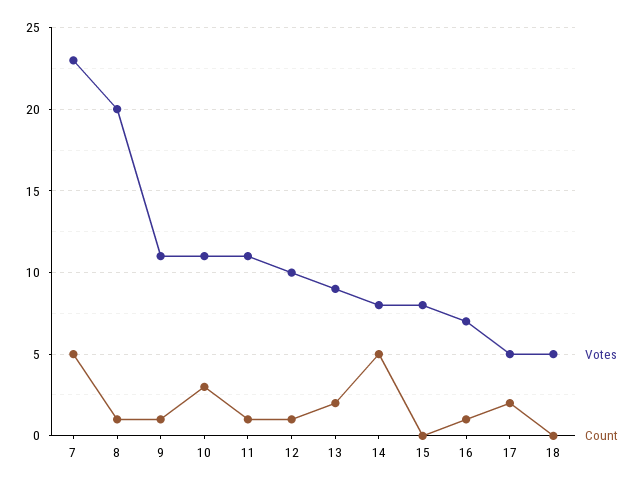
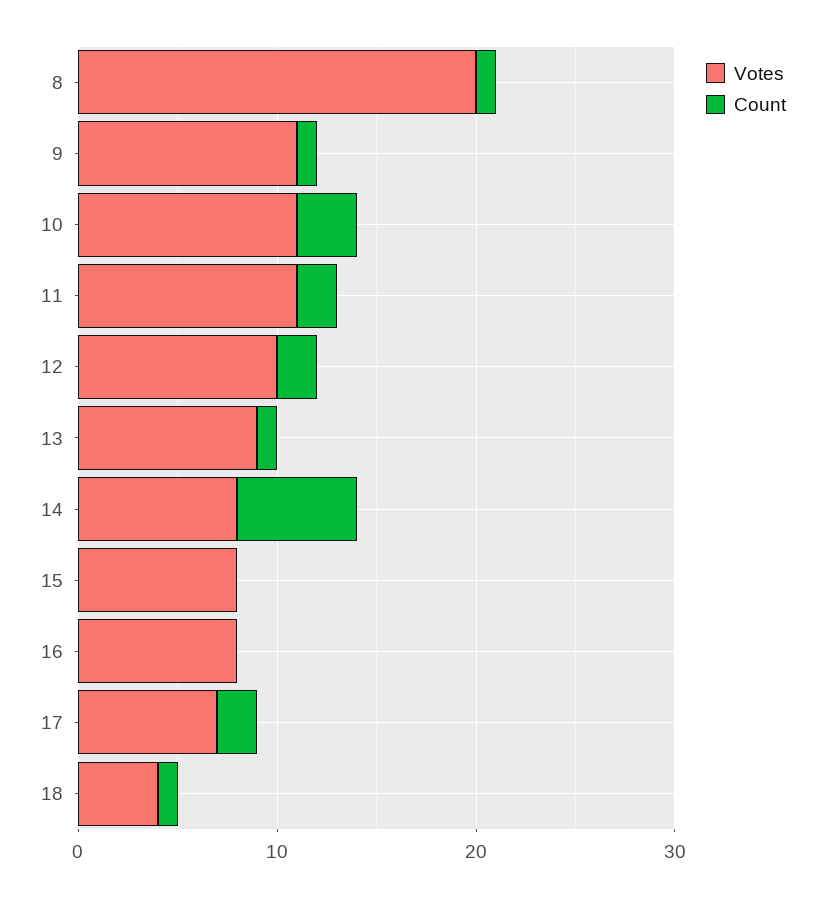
  {
    "Votes": {
-     "7": 23,
      "8": 20,
      "9": 11,
      "10": 11,
      "11": 11,
      "12": 10,
      "13": 9,
      "14": 8,
      "15": 8,
-     "16": 7,
+     "16": 8,
-     "17": 5,
+     "17": 7,
-     "18": 5
+     "18": 4
    },
    "Count": {
-     "7": 5,
      "8": 1,
      "9": 1,
      "10": 3,
-     "11": 1,
+     "11": 2,
-     "12": 1,
+     "12": 2,
-     "13": 2,
+     "13": 1,
-     "14": 5,
+     "14": 6,
      "15": 0,
-     "16": 1,
+     "16": 0,
      "17": 2,
-     "18": 0
+     "18": 1
    }
  }

